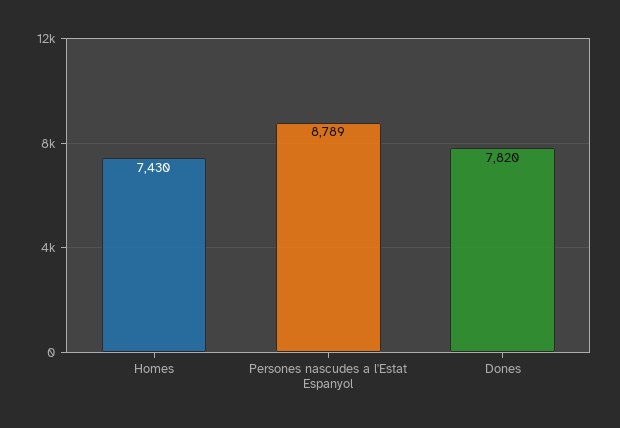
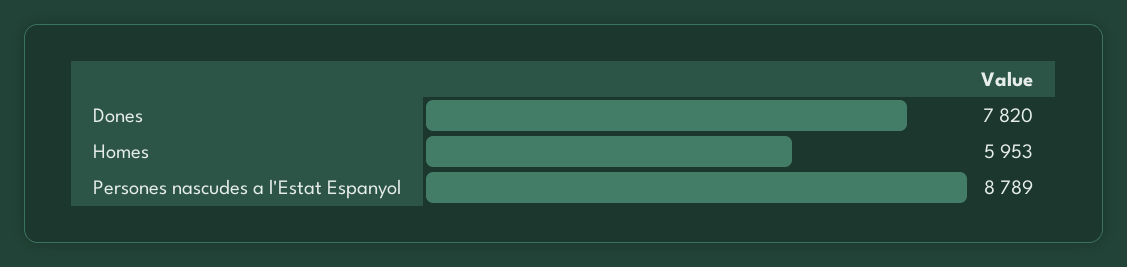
  {
-   "Homes": 7430,
+   "Homes": 5953,
    "Persones nascudes a l'Estat Espanyol": 8789,
    "Dones": 7820
  }

